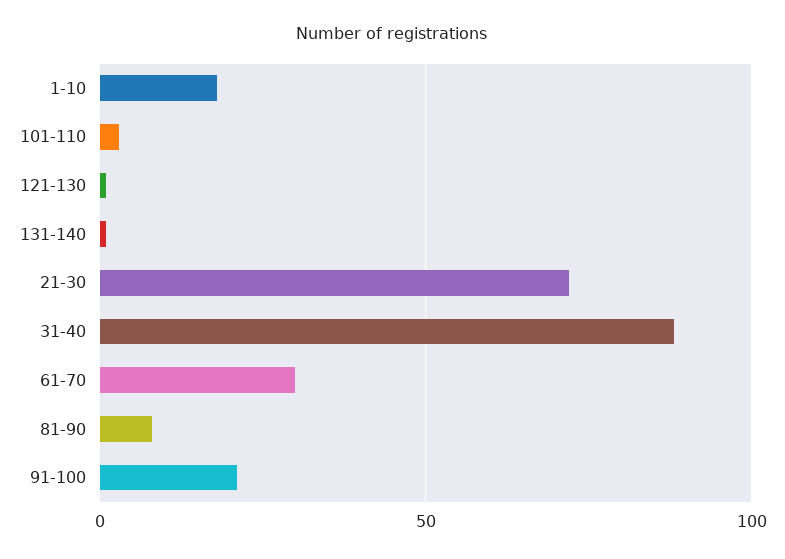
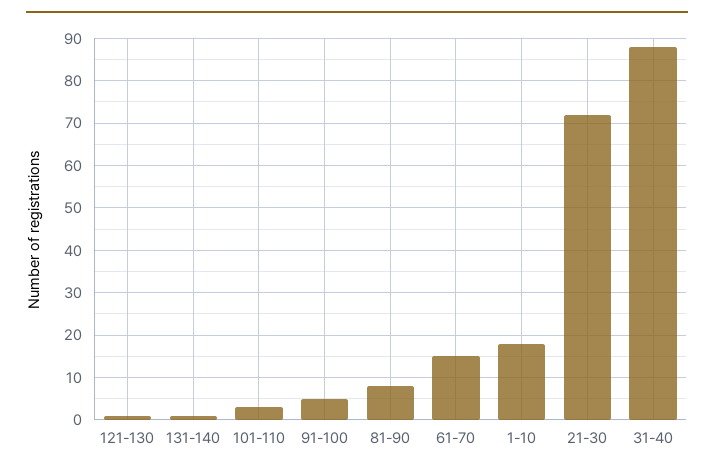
  {
    "1-10": 20,
    "101-110": 5,
    "121-130": 0,
    "131-140": 0,
    "21-30": 70,
    "31-40": 90,
-   "61-70": 30,
+   "61-70": 15,
    "81-90": 10,
-   "91-100": 20
+   "91-100": 5
  }

